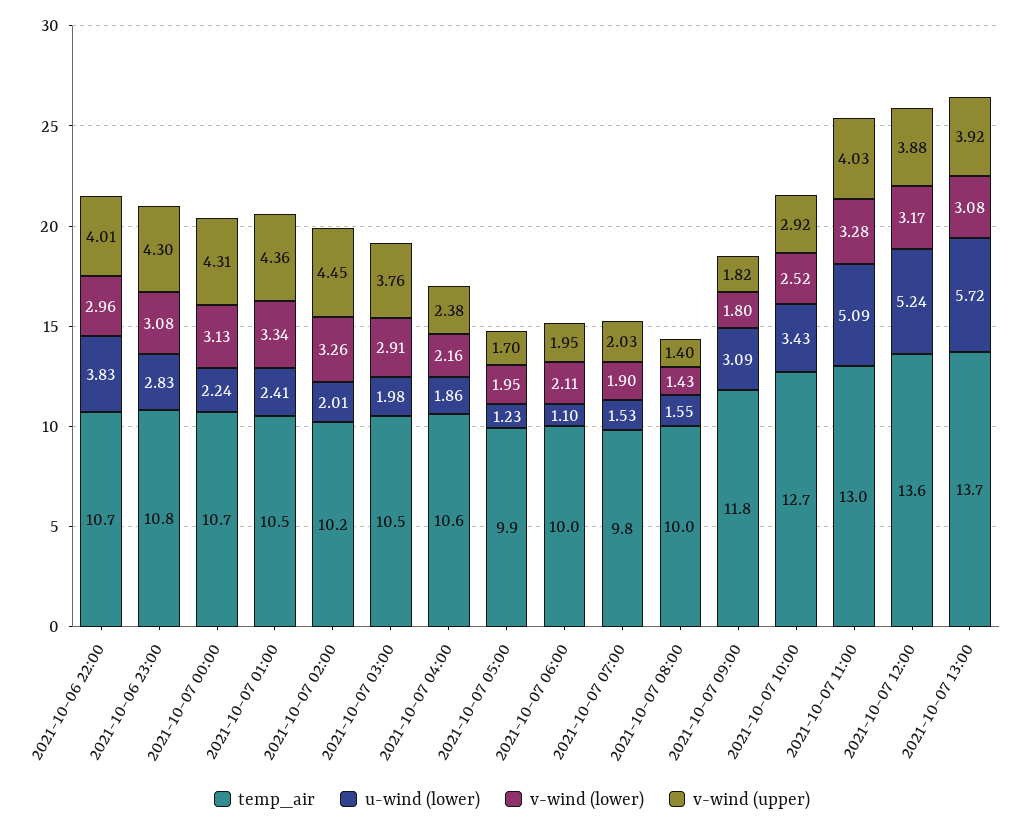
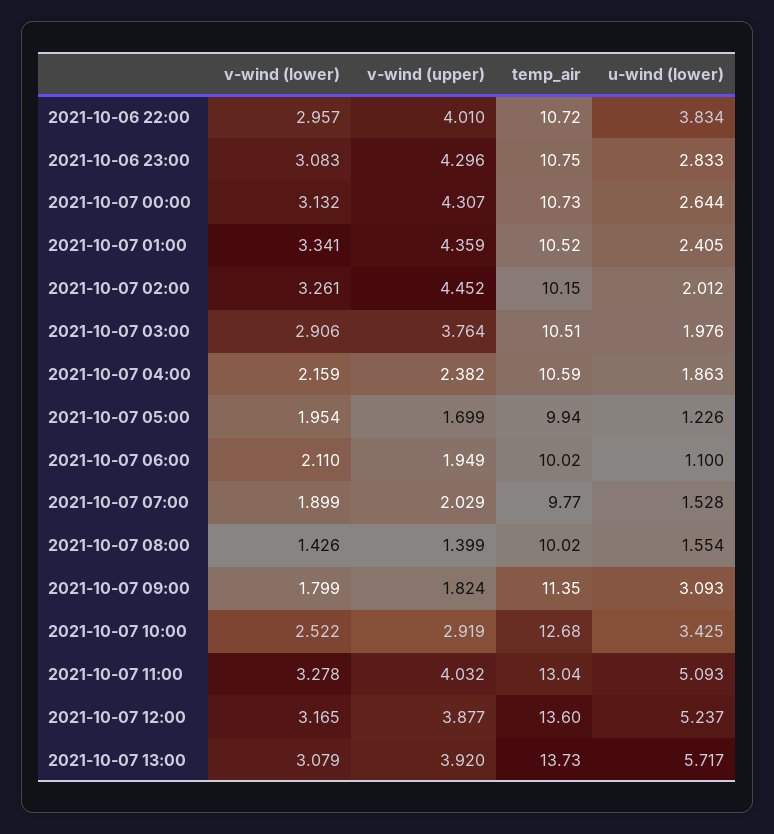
  {
    "temp_air": {
      "2021-10-06 22:00": 10.72,
      "2021-10-06 23:00": 10.75,
      "2021-10-07 00:00": 10.73,
      "2021-10-07 01:00": 10.52,
      "2021-10-07 02:00": 10.15,
      "2021-10-07 03:00": 10.51,
      "2021-10-07 04:00": 10.59,
      "2021-10-07 05:00": 9.94,
      "2021-10-07 06:00": 10.02,
      "2021-10-07 07:00": 9.77,
      "2021-10-07 08:00": 10.02,
-     "2021-10-07 09:00": 11.8,
+     "2021-10-07 09:00": 11.35,
      "2021-10-07 10:00": 12.68,
      "2021-10-07 11:00": 13.04,
      "2021-10-07 12:00": 13.6,
      "2021-10-07 13:00": 13.73
    },
    "u-wind (lower)": {
      "2021-10-06 22:00": 3.834,
      "2021-10-06 23:00": 2.833,
-     "2021-10-07 00:00": 2.24,
+     "2021-10-07 00:00": 2.644,
      "2021-10-07 01:00": 2.405,
      "2021-10-07 02:00": 2.012,
      "2021-10-07 03:00": 1.976,
      "2021-10-07 04:00": 1.863,
      "2021-10-07 05:00": 1.226,
      "2021-10-07 06:00": 1.1,
      "2021-10-07 07:00": 1.528,
      "2021-10-07 08:00": 1.554,
      "2021-10-07 09:00": 3.093,
      "2021-10-07 10:00": 3.425,
      "2021-10-07 11:00": 5.093,
      "2021-10-07 12:00": 5.237,
      "2021-10-07 13:00": 5.717
    },
    "v-wind (lower)": {
      "2021-10-06 22:00": 2.957,
      "2021-10-06 23:00": 3.083,
      "2021-10-07 00:00": 3.132,
      "2021-10-07 01:00": 3.341,
      "2021-10-07 02:00": 3.261,
      "2021-10-07 03:00": 2.906,
      "2021-10-07 04:00": 2.159,
      "2021-10-07 05:00": 1.954,
      "2021-10-07 06:00": 2.11,
      "2021-10-07 07:00": 1.899,
      "2021-10-07 08:00": 1.426,
      "2021-10-07 09:00": 1.799,
      "2021-10-07 10:00": 2.522,
      "2021-10-07 11:00": 3.278,
      "2021-10-07 12:00": 3.165,
      "2021-10-07 13:00": 3.079
    },
    "v-wind (upper)": {
      "2021-10-06 22:00": 4.01,
      "2021-10-06 23:00": 4.296,
      "2021-10-07 00:00": 4.307,
      "2021-10-07 01:00": 4.359,
      "2021-10-07 02:00": 4.452,
      "2021-10-07 03:00": 3.764,
      "2021-10-07 04:00": 2.382,
      "2021-10-07 05:00": 1.699,
      "2021-10-07 06:00": 1.949,
      "2021-10-07 07:00": 2.029,
      "2021-10-07 08:00": 1.399,
      "2021-10-07 09:00": 1.824,
      "2021-10-07 10:00": 2.919,
      "2021-10-07 11:00": 4.032,
      "2021-10-07 12:00": 3.877,
      "2021-10-07 13:00": 3.92
    }
  }

